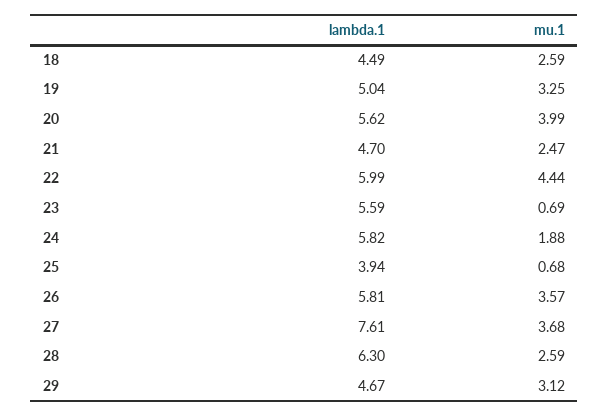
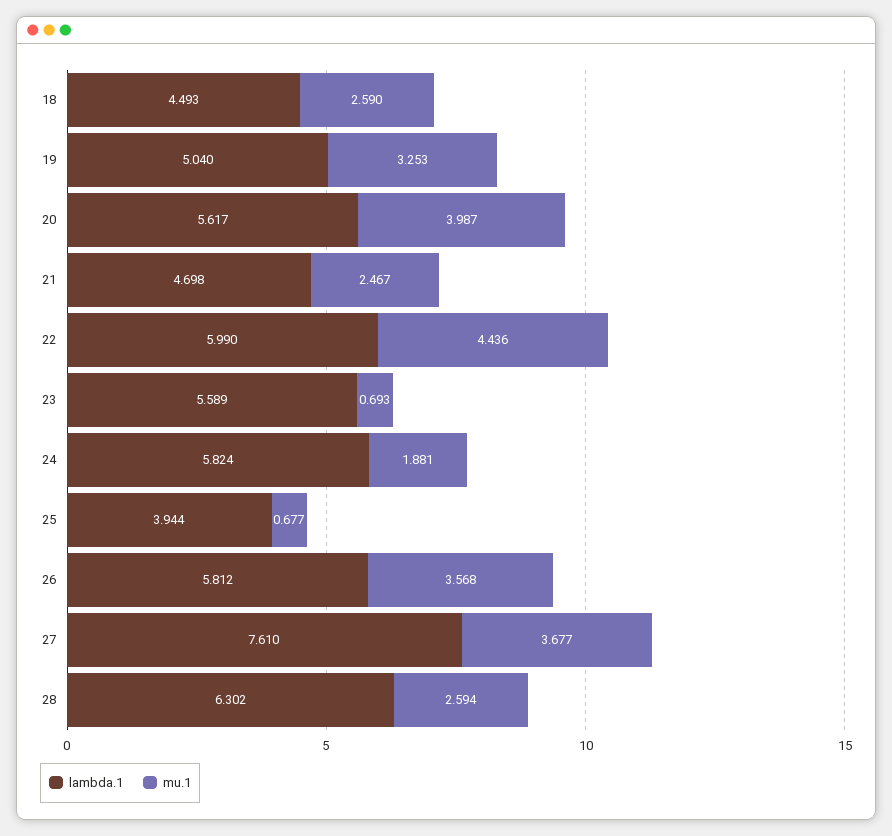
  {
    "lambda.1": {
      "18": 4.493,
      "19": 5.04,
      "20": 5.617,
      "21": 4.698,
      "22": 5.99,
      "23": 5.589,
      "24": 5.824,
      "25": 3.944,
      "26": 5.812,
      "27": 7.61,
-     "28": 6.302,
+     "28": 6.302
-     "29": 4.67
    },
    "mu.1": {
      "18": 2.59,
      "19": 3.253,
      "20": 3.987,
      "21": 2.467,
      "22": 4.436,
      "23": 0.693,
      "24": 1.881,
      "25": 0.677,
      "26": 3.568,
      "27": 3.677,
-     "28": 2.594,
+     "28": 2.594
-     "29": 3.12
    }
  }

